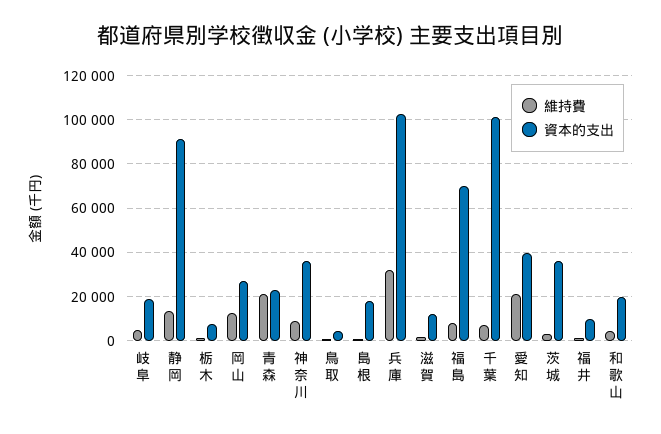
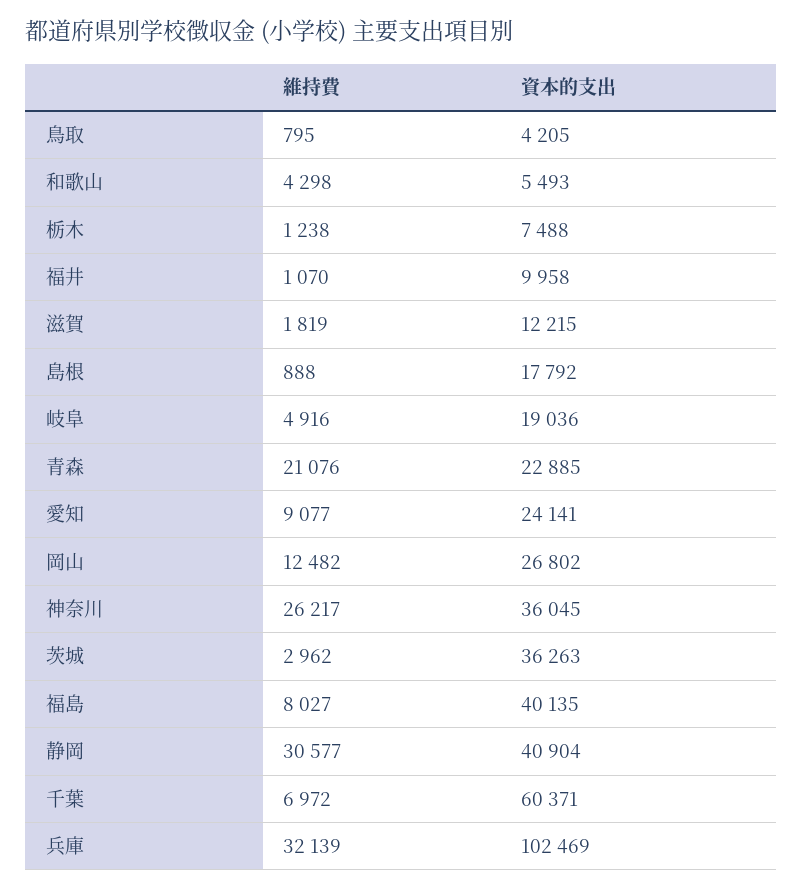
  {
    "維持費": {
      "岐阜": 4916,
-     "静岡": 15000,
+     "静岡": 30577,
      "栃木": 1238,
      "岡山": 12482,
      "青森": 21076,
-     "神奈川": 10000,
+     "神奈川": 26217,
      "鳥取": 795,
      "島根": 888,
      "兵庫": 32139,
      "滋賀": 1819,
      "福島": 8027,
      "千葉": 6972,
-     "愛知": 20000,
+     "愛知": 9077,
      "茨城": 2962,
      "福井": 1070,
      "和歌山": 4298
    },
    "資本的支出": {
      "岐阜": 19036,
-     "静岡": 90000,
+     "静岡": 40904,
      "栃木": 7488,
      "岡山": 26802,
      "青森": 22885,
      "神奈川": 36045,
      "鳥取": 4205,
      "島根": 17792,
      "兵庫": 102469,
      "滋賀": 12215,
-     "福島": 70000,
+     "福島": 40135,
-     "千葉": 100000,
+     "千葉": 60371,
-     "愛知": 40000,
+     "愛知": 24141,
      "茨城": 36263,
      "福井": 9958,
-     "和歌山": 20000
+     "和歌山": 5493
    }
  }

